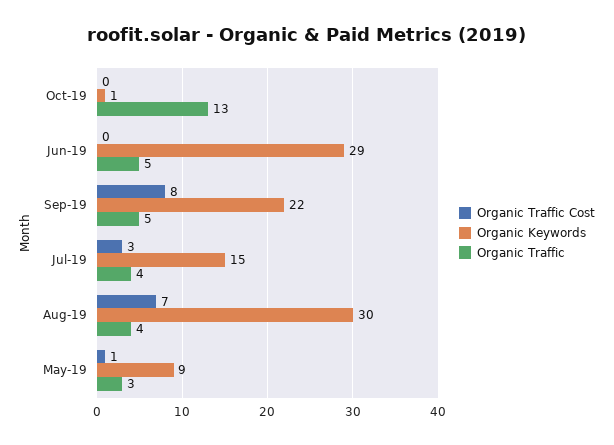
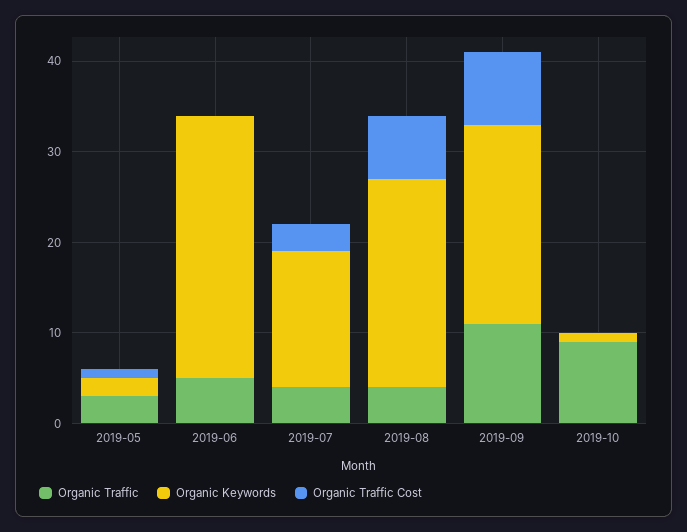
  {
    "Organic Traffic Cost": {
      "Oct-19": 0,
      "Jun-19": 0,
      "Sep-19": 8,
      "Jul-19": 3,
      "Aug-19": 7,
      "May-19": 1
    },
    "Organic Keywords": {
      "Oct-19": 1,
      "Jun-19": 29,
      "Sep-19": 22,
      "Jul-19": 15,
-     "Aug-19": 30,
+     "Aug-19": 23,
-     "May-19": 9
+     "May-19": 2
    },
    "Organic Traffic": {
-     "Oct-19": 13,
+     "Oct-19": 9,
      "Jun-19": 5,
-     "Sep-19": 5,
+     "Sep-19": 11,
      "Jul-19": 4,
      "Aug-19": 4,
      "May-19": 3
    }
  }

